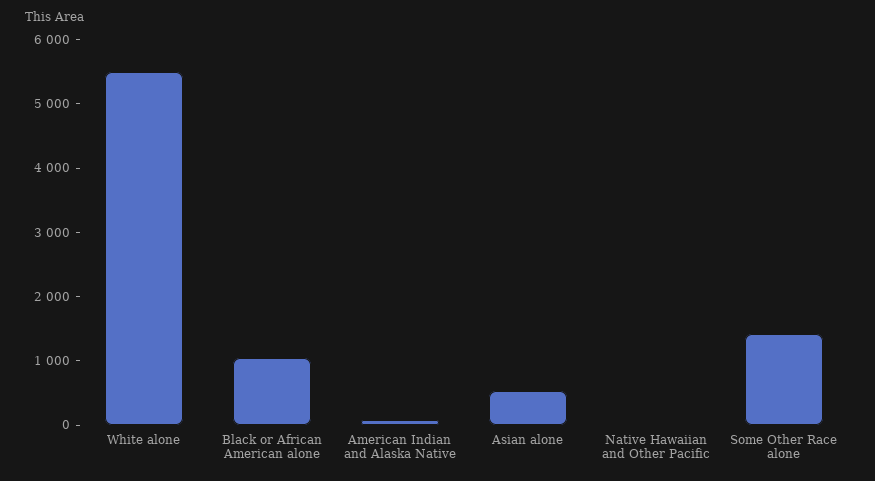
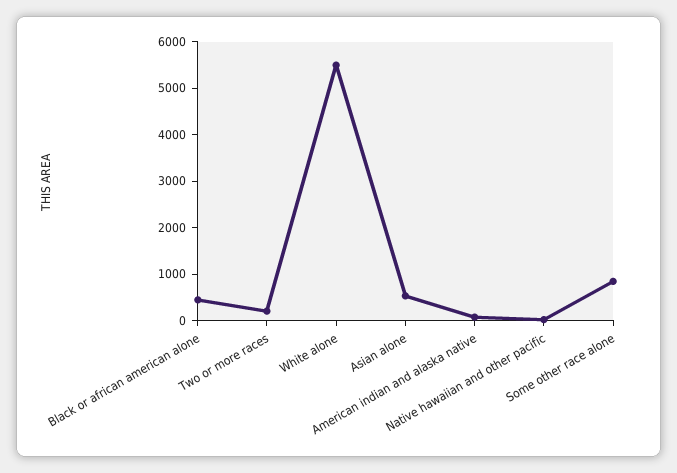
  {
    "White alone": 5400,
-   "Black or African American alone": 1000,
+   "Black or African American alone": 400,
    "American Indian and Alaska Native": 0,
    "Asian alone": 600,
    "Native Hawaiian and Other Pacific": 0,
-   "Some Other Race alone": 1400
+   "Some Other Race alone": 800,
+   "Two or more races": 200
  }

